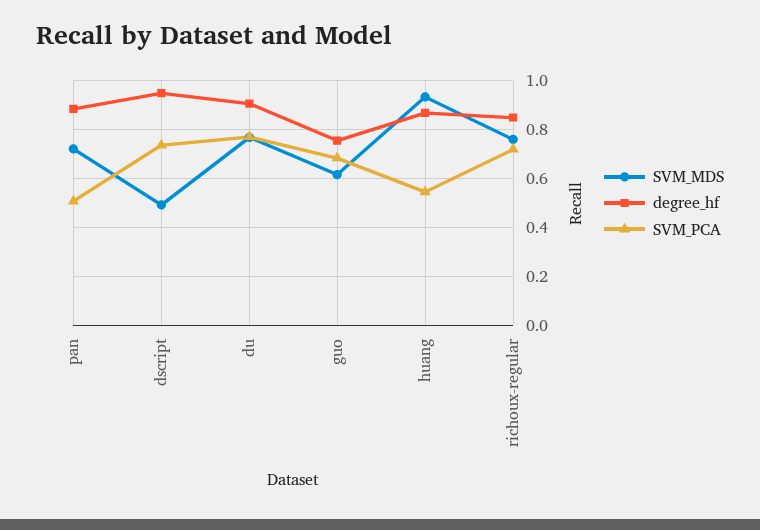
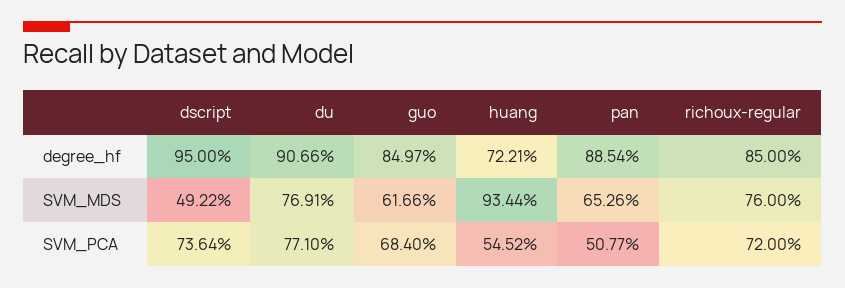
  {
    "SVM_MDS": {
-     "pan": 0.725,
+     "pan": 0.6526,
      "dscript": 0.4922,
      "du": 0.7691,
      "guo": 0.6166,
      "huang": 0.9344,
      "richoux-regular": 0.76
    },
    "degree_hf": {
      "pan": 0.8854,
      "dscript": 0.95,
      "du": 0.9066,
-     "guo": 0.75,
+     "guo": 0.8497,
-     "huang": 0.875,
+     "huang": 0.7221,
      "richoux-regular": 0.85
    },
    "SVM_PCA": {
      "pan": 0.5077,
      "dscript": 0.7364,
      "du": 0.771,
      "guo": 0.684,
      "huang": 0.5452,
      "richoux-regular": 0.72
    }
  }

